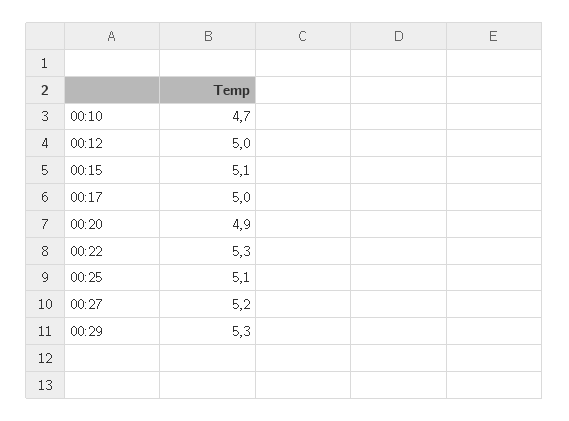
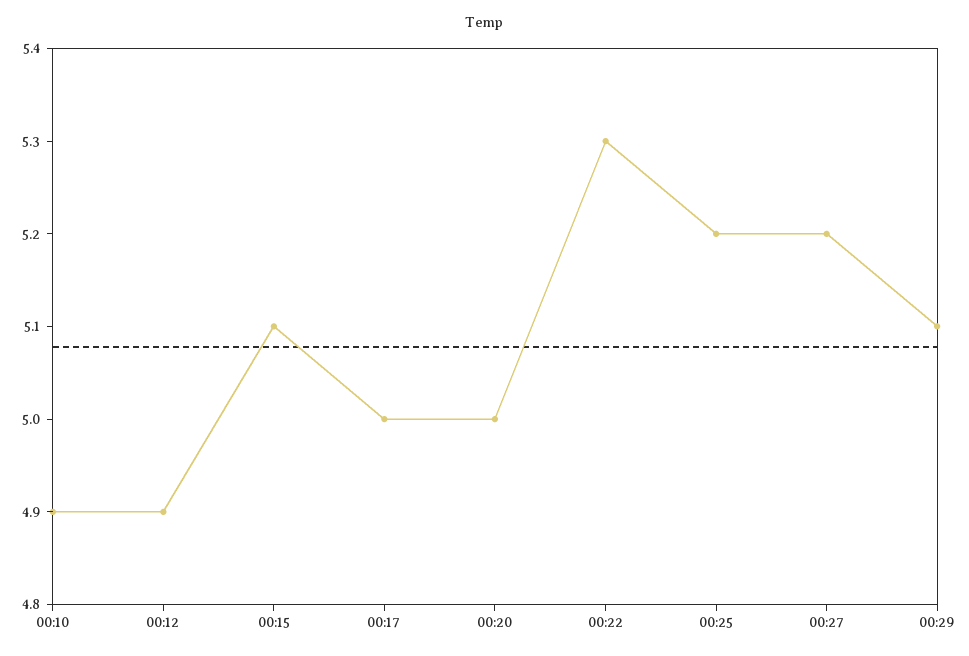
  {
-   "00:10": 4.7,
+   "00:10": 4.9,
-   "00:12": 5,
+   "00:12": 4.9,
    "00:15": 5.1,
    "00:17": 5,
-   "00:20": 4.9,
+   "00:20": 5,
    "00:22": 5.3,
-   "00:25": 5.1,
+   "00:25": 5.2,
    "00:27": 5.2,
-   "00:29": 5.3
+   "00:29": 5.1
  }

